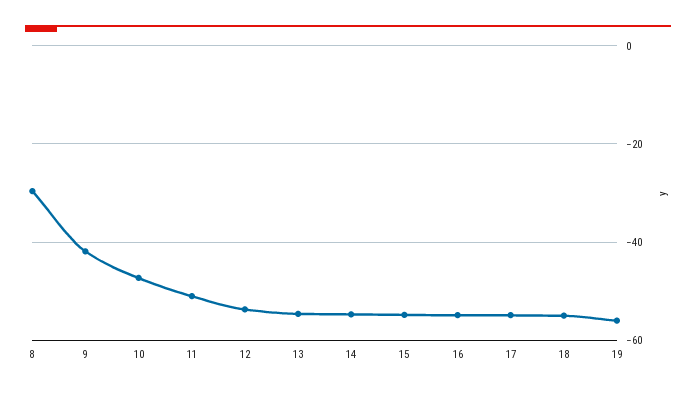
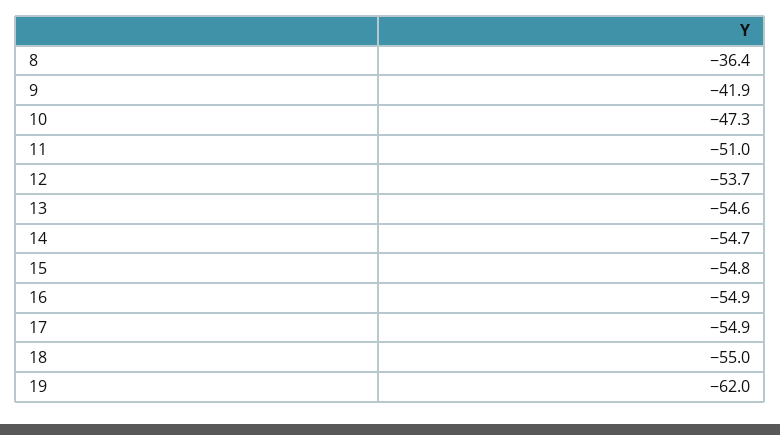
  {
-   "8": -30,
+   "8": -36.4,
    "9": -41.9,
    "10": -47.3,
    "11": -51,
    "12": -53.7,
    "13": -54.6,
    "14": -54.7,
    "15": -54.8,
    "16": -54.9,
    "17": -54.9,
    "18": -55,
-   "19": -56
+   "19": -62
  }

